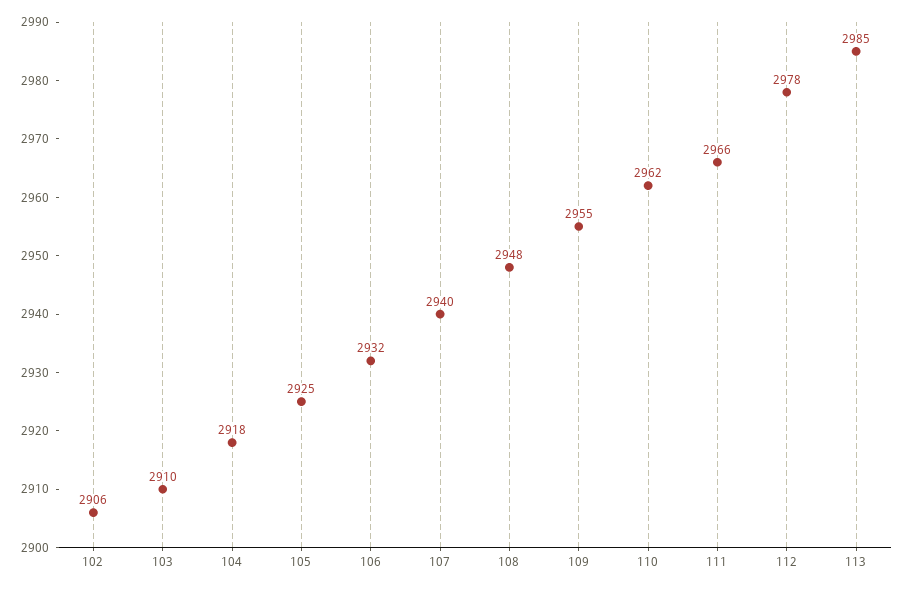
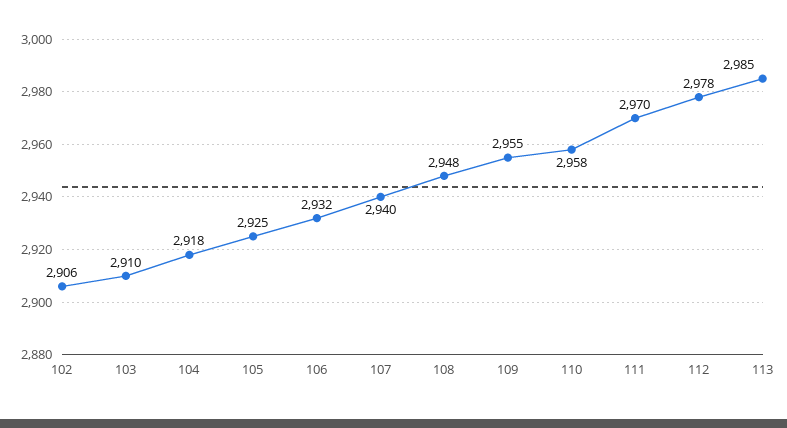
  {
    "102": 2906,
    "103": 2910,
    "104": 2918,
    "105": 2925,
    "106": 2932,
    "107": 2940,
    "108": 2948,
    "109": 2955,
-   "110": 2962,
+   "110": 2958,
-   "111": 2966,
+   "111": 2970,
    "112": 2978,
    "113": 2985
  }

